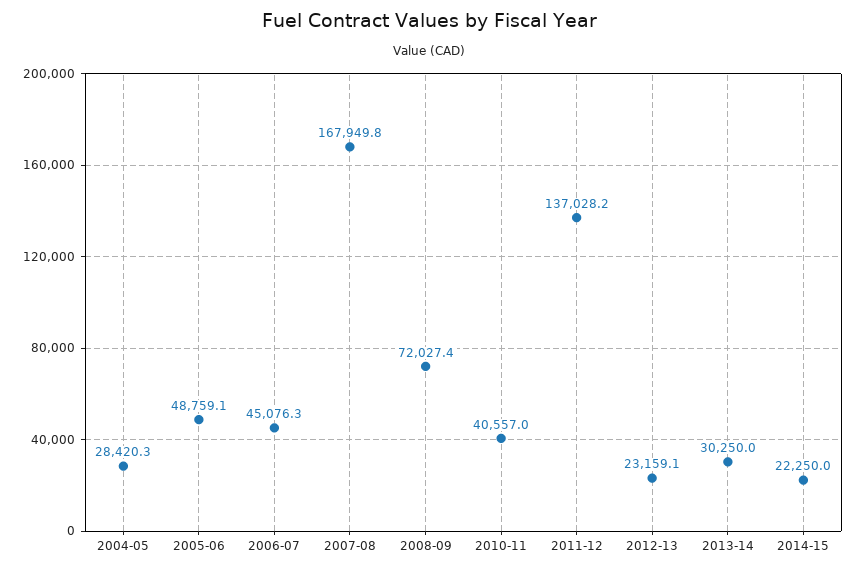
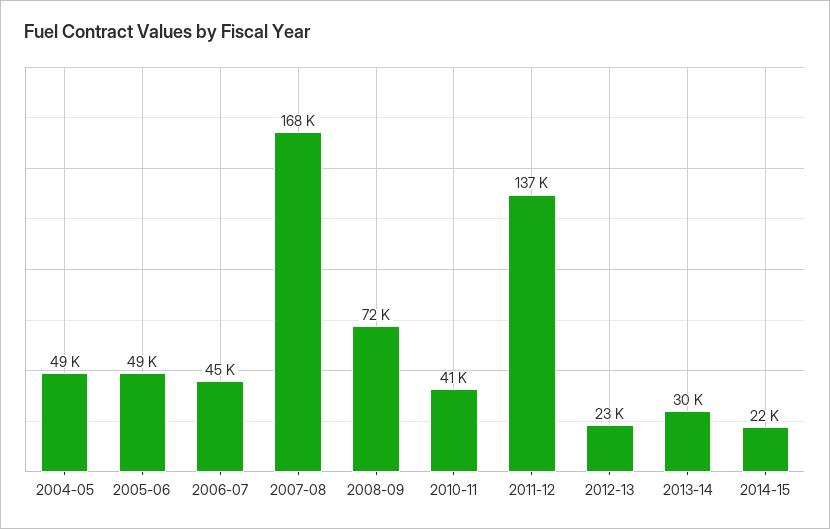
  {
-   "2004-05": 28420.3,
+   "2004-05": 49000,
    "2005-06": 48759.1,
    "2006-07": 45076.3,
    "2007-08": 167949.8,
    "2008-09": 72027.4,
    "2010-11": 40557,
    "2011-12": 137028.2,
    "2012-13": 23159.1,
    "2013-14": 30250,
    "2014-15": 22250
  }

